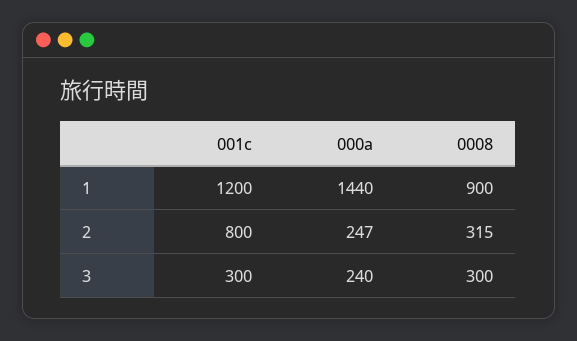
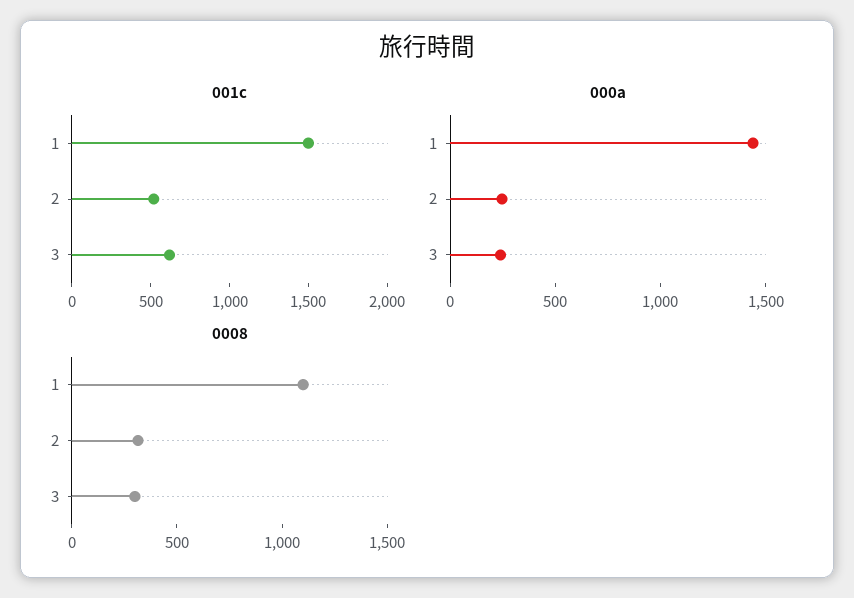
  {
    "001c": {
-     "1": 1200,
+     "1": 1500,
-     "2": 800,
+     "2": 500,
-     "3": 300
+     "3": 600
    },
    "000a": {
      "1": 1440,
      "2": 247,
      "3": 240
    },
    "0008": {
-     "1": 900,
+     "1": 1100,
      "2": 315,
      "3": 300
    }
  }

